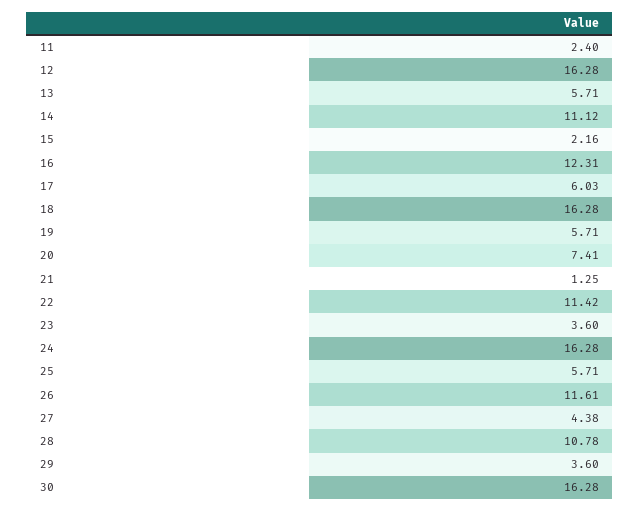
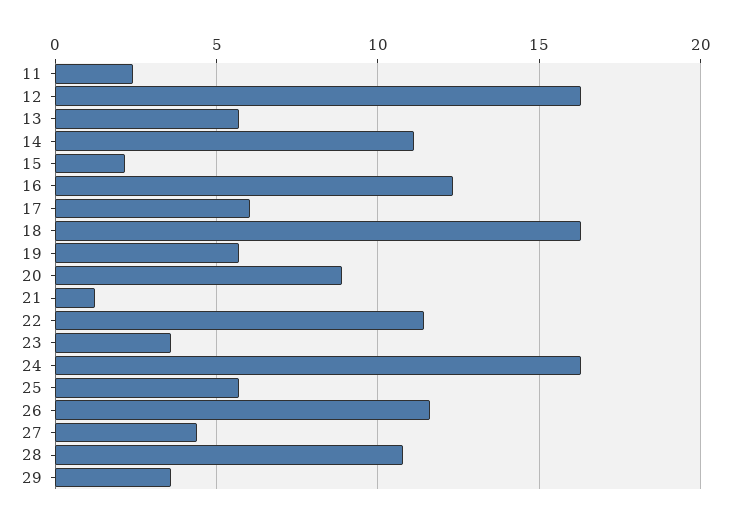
  {
    "11": 2.4,
    "12": 16.28,
    "13": 5.71,
    "14": 11.12,
    "15": 2.16,
    "16": 12.31,
    "17": 6.03,
    "18": 16.28,
    "19": 5.71,
-   "20": 7.41,
+   "20": 9,
    "21": 1.25,
    "22": 11.42,
    "23": 3.6,
    "24": 16.28,
    "25": 5.71,
    "26": 11.61,
    "27": 4.38,
    "28": 10.78,
-   "29": 3.6,
+   "29": 3.6
-   "30": 16.28
  }

